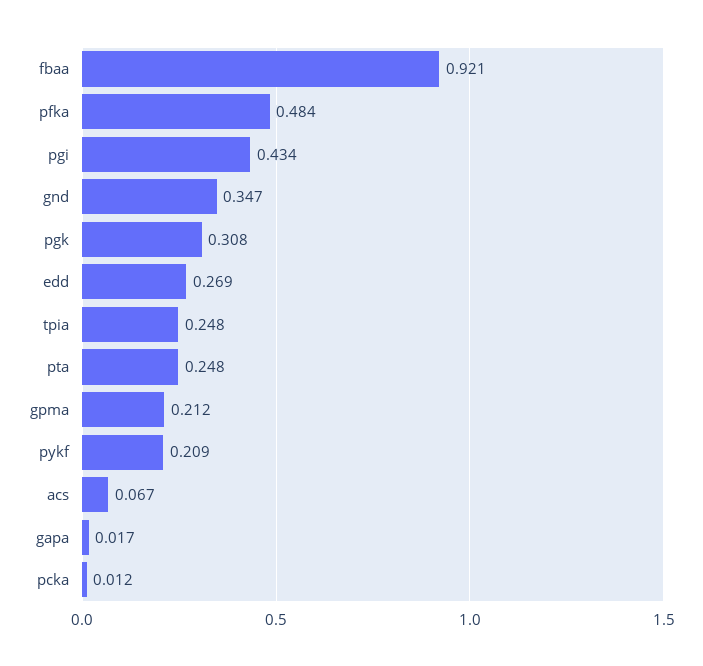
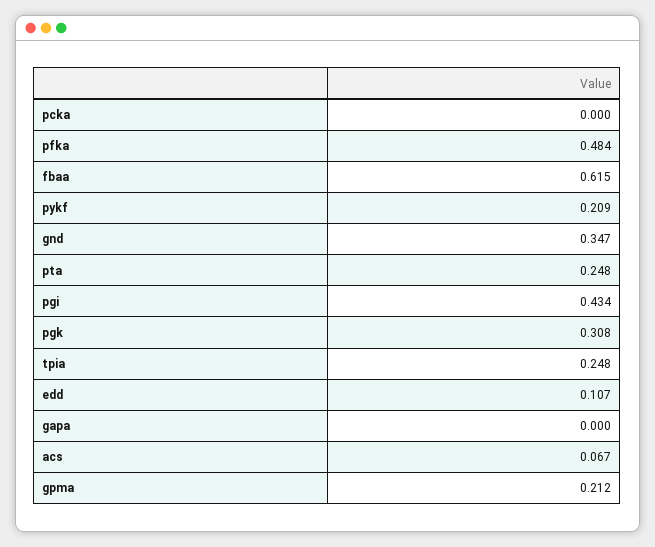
  {
-   "fbaa": 0.921,
+   "fbaa": 0.615,
    "pfka": 0.484,
    "pgi": 0.434,
    "gnd": 0.347,
    "pgk": 0.308,
-   "edd": 0.269,
+   "edd": 0.107,
    "tpia": 0.248,
    "pta": 0.248,
    "gpma": 0.212,
    "pykf": 0.209,
    "acs": 0.067,
-   "gapa": 0.017,
+   "gapa": 0,
-   "pcka": 0.012
+   "pcka": 0
  }

